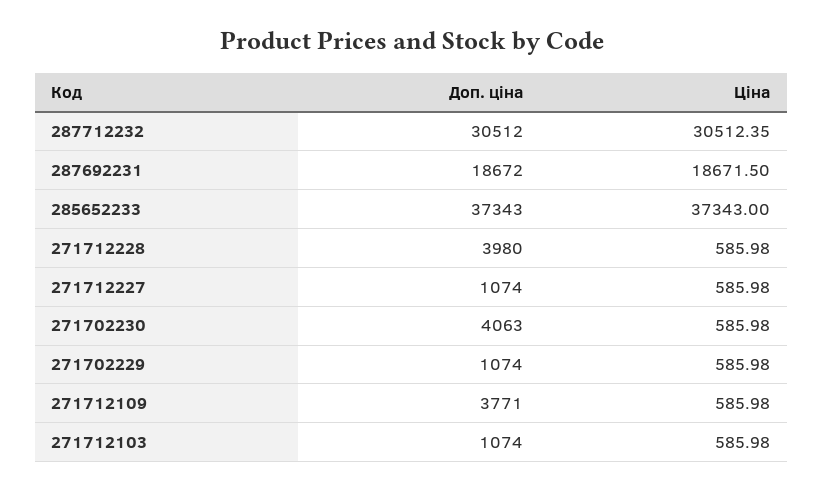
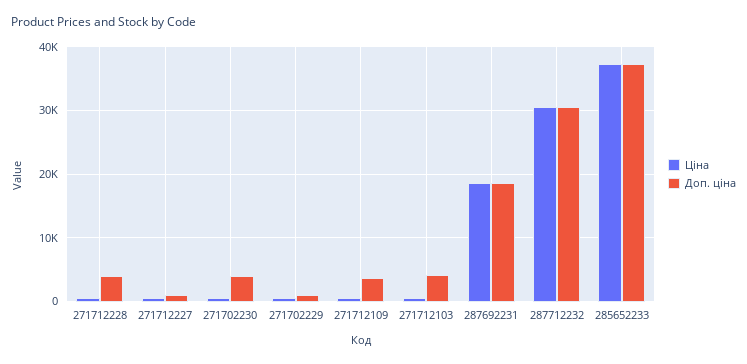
  {
    "Доп. ціна": {
      "287712232": 30512,
      "287692231": 18672,
      "285652233": 37343,
      "271712228": 3980,
      "271712227": 1074,
      "271702230": 4063,
      "271702229": 1074,
      "271712109": 3771,
-     "271712103": 1074
+     "271712103": 4000
    },
    "Ціна": {
      "287712232": 30512.35,
      "287692231": 18671.5,
      "285652233": 37343,
      "271712228": 585.98,
      "271712227": 585.98,
      "271702230": 585.98,
      "271702229": 585.98,
      "271712109": 585.98,
      "271712103": 585.98
    }
  }

